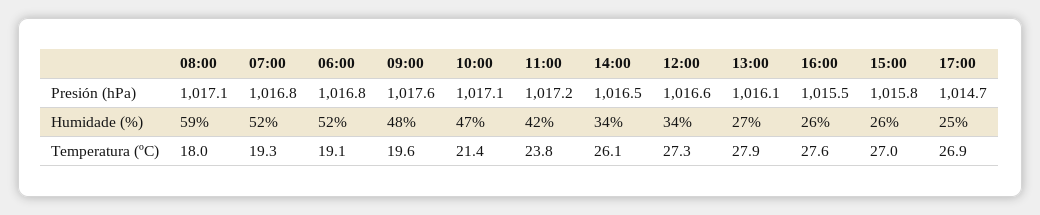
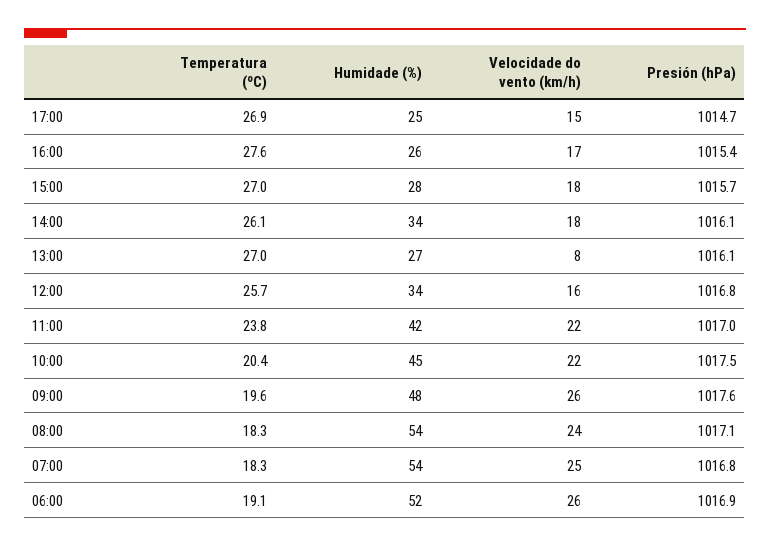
  {
    "08:00": {
      "Presión (hPa)": 1017.1,
-     "Humidade (%)": 59,
+     "Humidade (%)": 54,
-     "Temperatura (ºC)": 18
+     "Temperatura (ºC)": 18.3,
+     "Velocidade do vento (km/h)": 24
    },
    "07:00": {
      "Presión (hPa)": 1016.8,
-     "Humidade (%)": 52,
+     "Humidade (%)": 54,
-     "Temperatura (ºC)": 19.3
+     "Temperatura (ºC)": 18.3,
+     "Velocidade do vento (km/h)": 25
    },
    "06:00": {
-     "Presión (hPa)": 1016.8,
+     "Presión (hPa)": 1016.9,
      "Humidade (%)": 52,
-     "Temperatura (ºC)": 19.1
+     "Temperatura (ºC)": 19.1,
+     "Velocidade do vento (km/h)": 26
    },
    "09:00": {
      "Presión (hPa)": 1017.6,
      "Humidade (%)": 48,
-     "Temperatura (ºC)": 19.6
+     "Temperatura (ºC)": 19.6,
+     "Velocidade do vento (km/h)": 26
    },
    "10:00": {
-     "Presión (hPa)": 1017.1,
+     "Presión (hPa)": 1017.5,
-     "Humidade (%)": 47,
+     "Humidade (%)": 45,
-     "Temperatura (ºC)": 21.4
+     "Temperatura (ºC)": 20.4,
+     "Velocidade do vento (km/h)": 22
    },
    "11:00": {
-     "Presión (hPa)": 1017.2,
+     "Presión (hPa)": 1017,
      "Humidade (%)": 42,
-     "Temperatura (ºC)": 23.8
+     "Temperatura (ºC)": 23.8,
+     "Velocidade do vento (km/h)": 22
    },
    "14:00": {
-     "Presión (hPa)": 1016.5,
+     "Presión (hPa)": 1016.1,
      "Humidade (%)": 34,
-     "Temperatura (ºC)": 26.1
+     "Temperatura (ºC)": 26.1,
+     "Velocidade do vento (km/h)": 18
    },
    "12:00": {
-     "Presión (hPa)": 1016.6,
+     "Presión (hPa)": 1016.8,
      "Humidade (%)": 34,
-     "Temperatura (ºC)": 27.3
+     "Temperatura (ºC)": 25.7,
+     "Velocidade do vento (km/h)": 16
    },
    "13:00": {
      "Presión (hPa)": 1016.1,
      "Humidade (%)": 27,
-     "Temperatura (ºC)": 27.9
+     "Temperatura (ºC)": 27,
+     "Velocidade do vento (km/h)": 8
    },
    "16:00": {
-     "Presión (hPa)": 1015.5,
+     "Presión (hPa)": 1015.4,
      "Humidade (%)": 26,
-     "Temperatura (ºC)": 27.6
+     "Temperatura (ºC)": 27.6,
+     "Velocidade do vento (km/h)": 17
    },
    "15:00": {
-     "Presión (hPa)": 1015.8,
+     "Presión (hPa)": 1015.7,
-     "Humidade (%)": 26,
+     "Humidade (%)": 28,
-     "Temperatura (ºC)": 27
+     "Temperatura (ºC)": 27,
+     "Velocidade do vento (km/h)": 18
    },
    "17:00": {
      "Presión (hPa)": 1014.7,
      "Humidade (%)": 25,
-     "Temperatura (ºC)": 26.9
+     "Temperatura (ºC)": 26.9,
+     "Velocidade do vento (km/h)": 15
    }
  }

